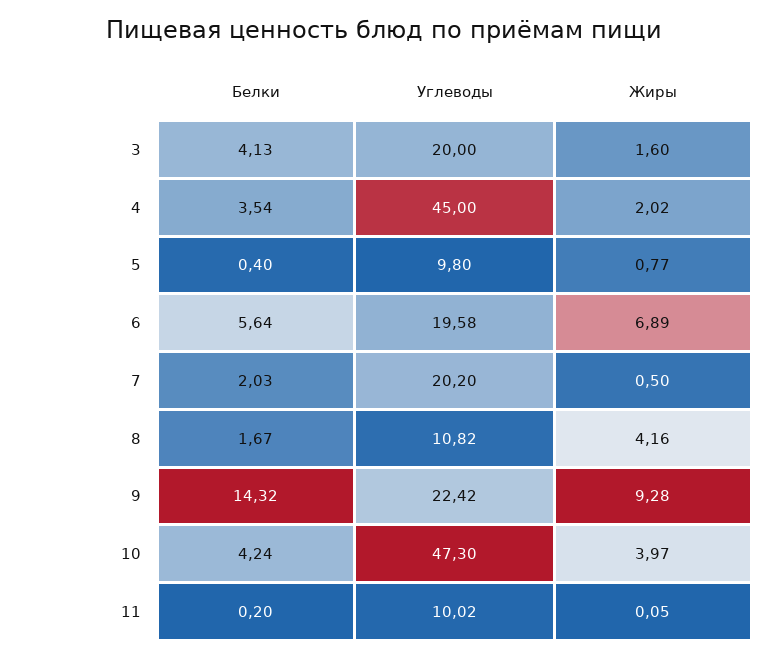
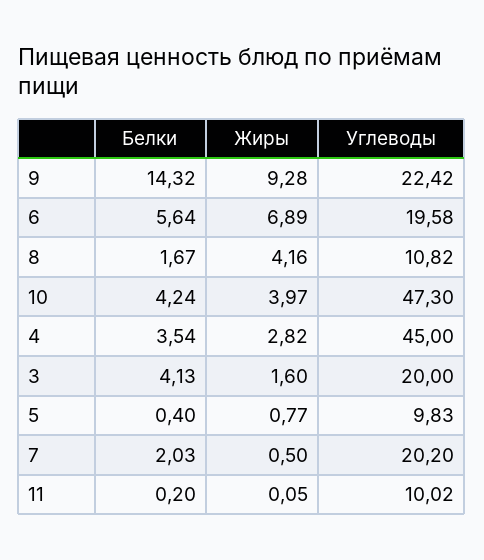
  {
    "Белки": {
      "3": 4.13,
      "4": 3.54,
      "5": 0.4,
      "6": 5.64,
      "7": 2.03,
      "8": 1.67,
      "9": 14.32,
      "10": 4.24,
      "11": 0.2
    },
    "Углеводы": {
      "3": 20,
      "4": 45,
-     "5": 9.8,
+     "5": 9.83,
      "6": 19.58,
      "7": 20.2,
      "8": 10.82,
      "9": 22.42,
      "10": 47.3,
      "11": 10.02
    },
    "Жиры": {
      "3": 1.6,
-     "4": 2.02,
+     "4": 2.82,
      "5": 0.77,
      "6": 6.89,
      "7": 0.5,
      "8": 4.16,
      "9": 9.28,
      "10": 3.97,
      "11": 0.05
    }
  }

